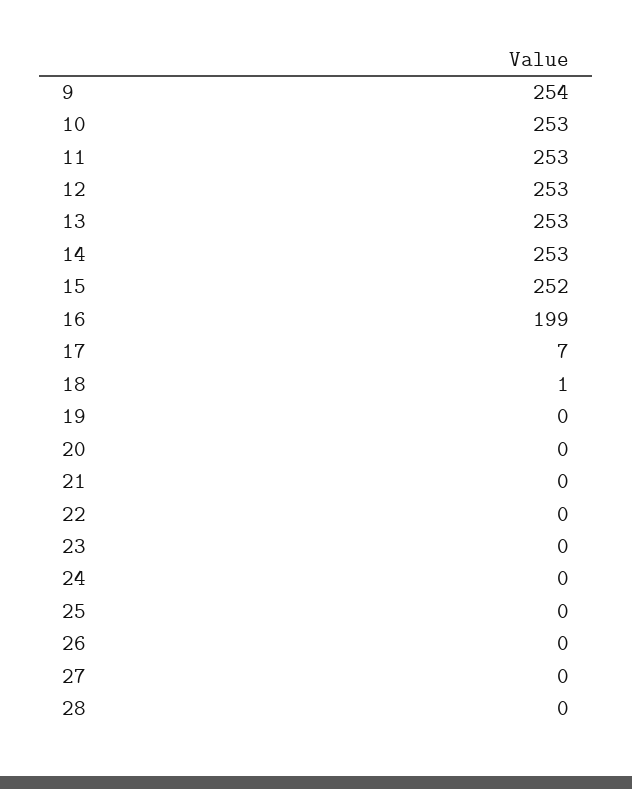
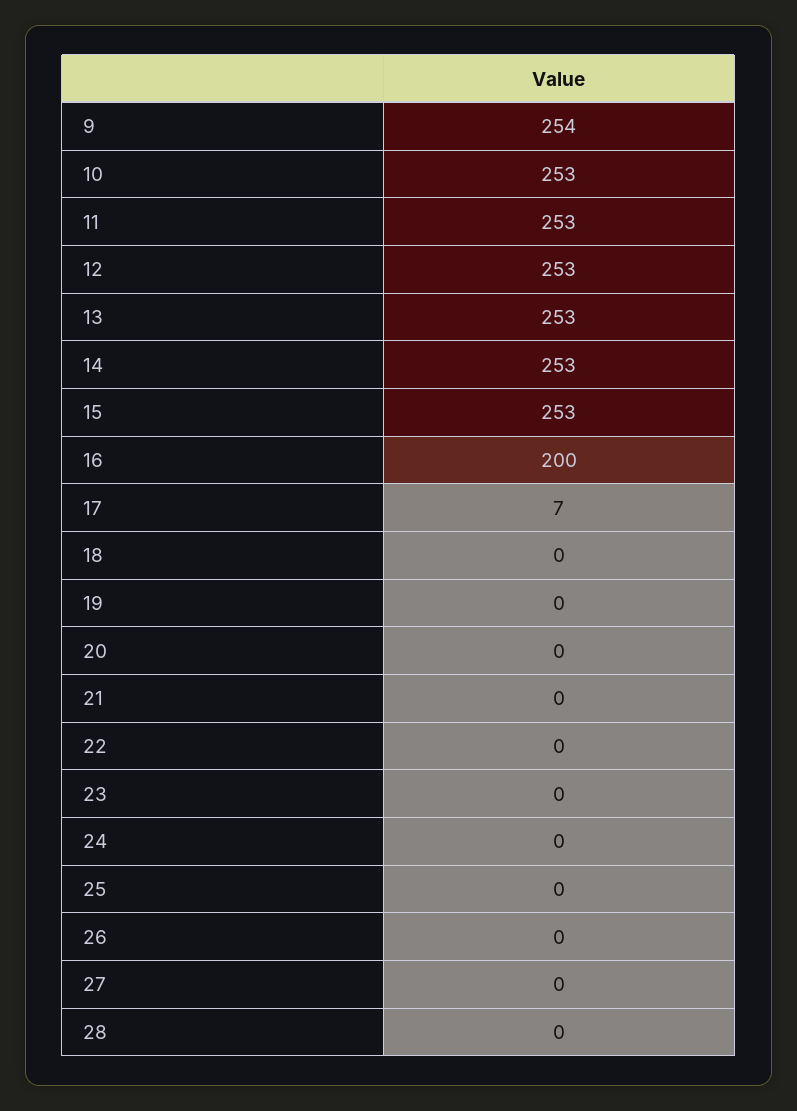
  {
    "9": 254,
    "10": 253,
    "11": 253,
    "12": 253,
    "13": 253,
    "14": 253,
-   "15": 252,
+   "15": 253,
-   "16": 199,
+   "16": 200,
    "17": 7,
-   "18": 1,
+   "18": 0,
    "19": 0,
    "20": 0,
    "21": 0,
    "22": 0,
    "23": 0,
    "24": 0,
    "25": 0,
    "26": 0,
    "27": 0,
    "28": 0
  }

